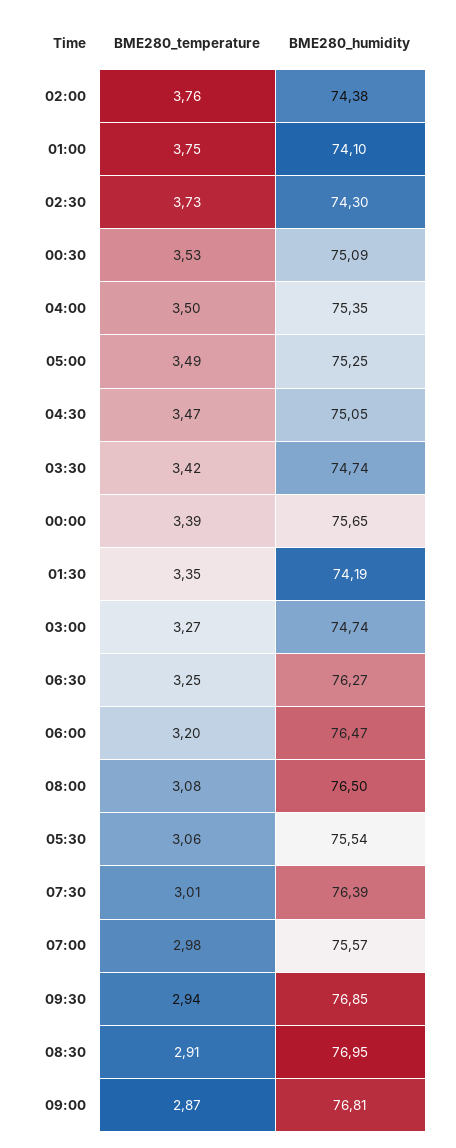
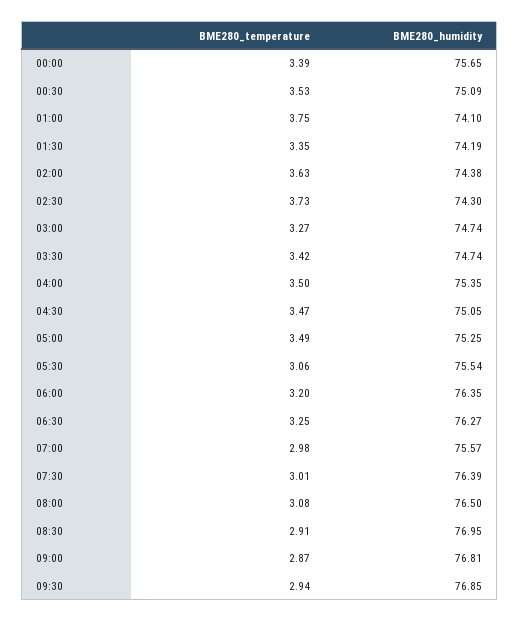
  {
    "BME280_temperature": {
-     "02:00": 3.76,
+     "02:00": 3.63,
      "01:00": 3.75,
      "02:30": 3.73,
      "00:30": 3.53,
      "04:00": 3.5,
      "05:00": 3.49,
      "04:30": 3.47,
      "03:30": 3.42,
      "00:00": 3.39,
      "01:30": 3.35,
      "03:00": 3.27,
      "06:30": 3.25,
      "06:00": 3.2,
      "08:00": 3.08,
      "05:30": 3.06,
      "07:30": 3.01,
      "07:00": 2.98,
      "09:30": 2.94,
      "08:30": 2.91,
      "09:00": 2.87
    },
    "BME280_humidity": {
      "02:00": 74.38,
      "01:00": 74.1,
      "02:30": 74.3,
      "00:30": 75.09,
      "04:00": 75.35,
      "05:00": 75.25,
      "04:30": 75.05,
      "03:30": 74.74,
      "00:00": 75.65,
      "01:30": 74.19,
      "03:00": 74.74,
      "06:30": 76.27,
-     "06:00": 76.47,
+     "06:00": 76.35,
      "08:00": 76.5,
      "05:30": 75.54,
      "07:30": 76.39,
      "07:00": 75.57,
      "09:30": 76.85,
      "08:30": 76.95,
      "09:00": 76.81
    }
  }

